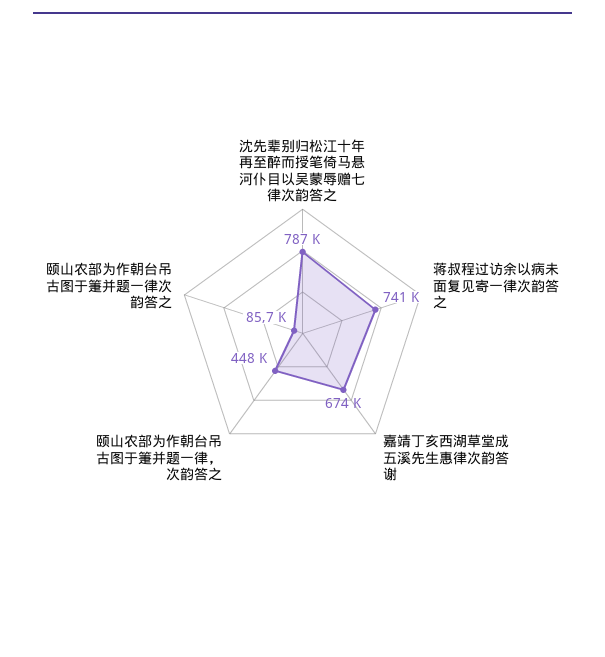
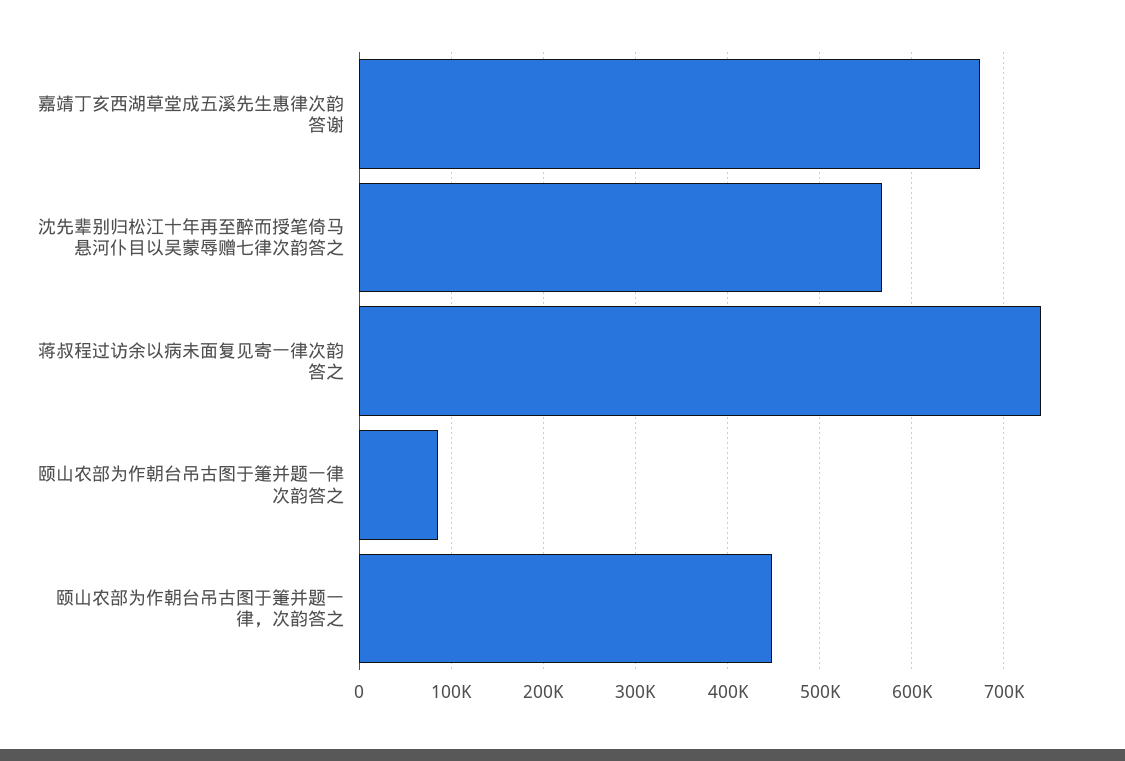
  {
-   "沈先辈别归松江十年再至醉而授笔倚马悬河仆目以吴蒙辱赠七律次韵答之": 787000,
+   "沈先辈别归松江十年再至醉而授笔倚马悬河仆目以吴蒙辱赠七律次韵答之": 570000,
    "蒋叔程过访余以病未面复见寄一律次韵答之": 741000,
    "嘉靖丁亥西湖草堂成五溪先生惠律次韵答谢": 674000,
    "颐山农部为作朝台吊古图于箑并题一律，次韵答之": 448000,
    "颐山农部为作朝台吊古图于箑并题一律次韵答之": 85700
  }

